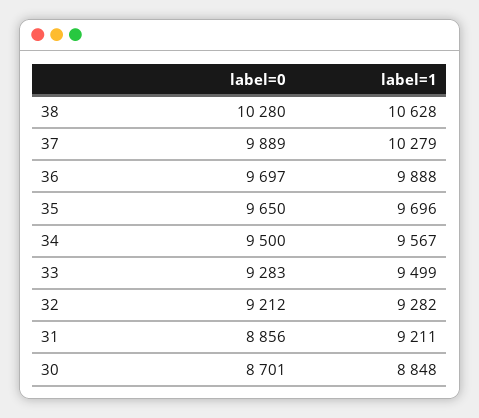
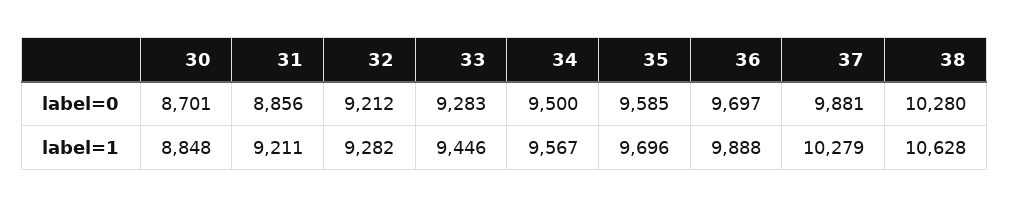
  {
    "label=0": {
      "38": 10280,
-     "37": 9889,
+     "37": 9881,
      "36": 9697,
-     "35": 9650,
+     "35": 9585,
      "34": 9500,
      "33": 9283,
      "32": 9212,
      "31": 8856,
      "30": 8701
    },
    "label=1": {
      "38": 10628,
      "37": 10279,
      "36": 9888,
      "35": 9696,
      "34": 9567,
-     "33": 9499,
+     "33": 9446,
      "32": 9282,
      "31": 9211,
      "30": 8848
    }
  }

